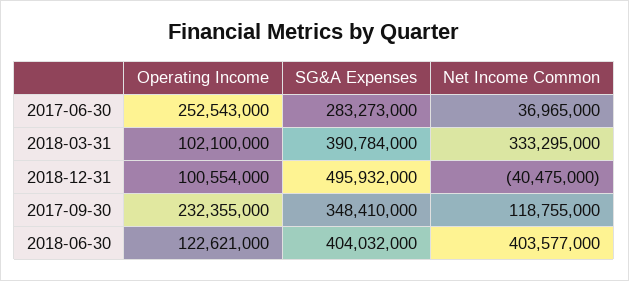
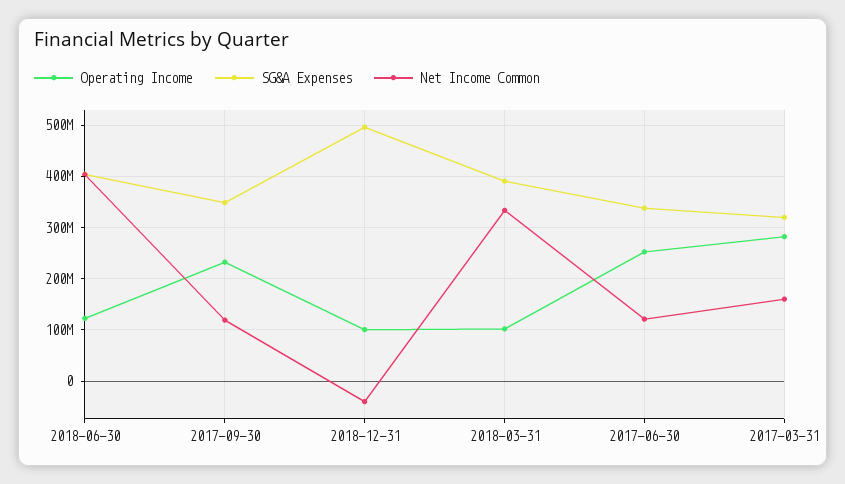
  {
    "Operating Income": {
      "2017-06-30": 252543000,
      "2018-03-31": 102100000,
      "2018-12-31": 100554000,
      "2017-09-30": 232355000,
-     "2018-06-30": 122621000
+     "2018-06-30": 122621000,
+     "2017-03-31": 280000000
    },
    "SG&A Expenses": {
-     "2017-06-30": 283273000,
+     "2017-06-30": 340000000,
      "2018-03-31": 390784000,
      "2018-12-31": 495932000,
      "2017-09-30": 348410000,
-     "2018-06-30": 404032000
+     "2018-06-30": 404032000,
+     "2017-03-31": 320000000
    },
    "Net Income Common": {
-     "2017-06-30": 36965000,
+     "2017-06-30": 120000000,
      "2018-03-31": 333295000,
      "2018-12-31": -40475000,
      "2017-09-30": 118755000,
-     "2018-06-30": 403577000
+     "2018-06-30": 403577000,
+     "2017-03-31": 160000000
    }
  }

